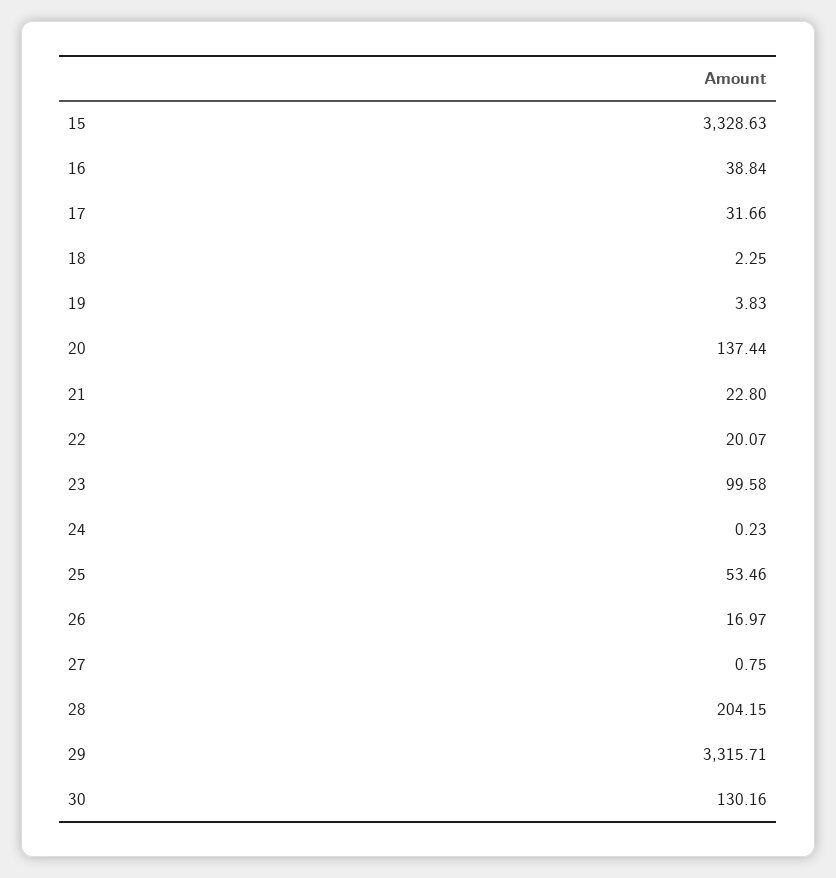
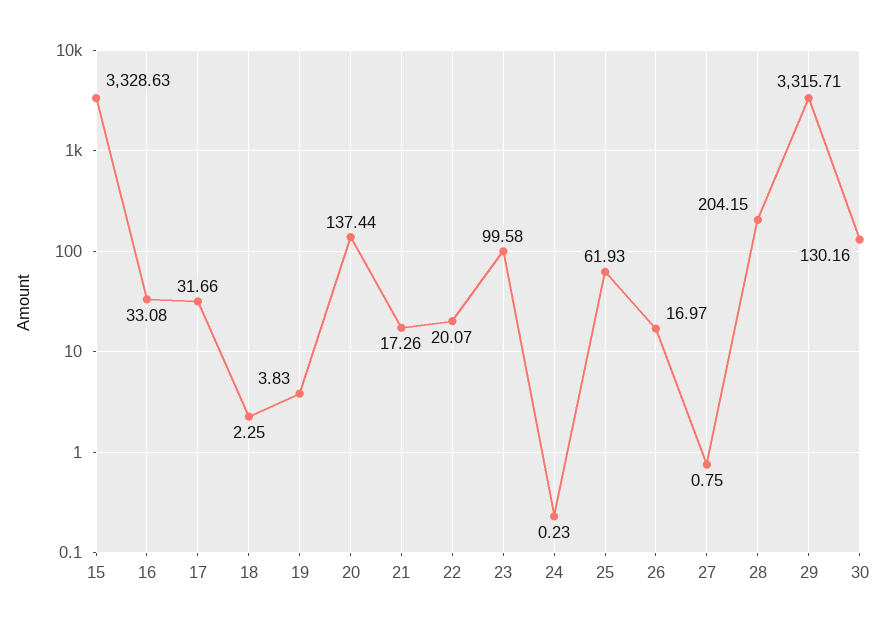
  {
    "15": 3328.63,
-   "16": 38.84,
+   "16": 33.08,
    "17": 31.66,
    "18": 2.25,
    "19": 3.83,
    "20": 137.44,
-   "21": 22.8,
+   "21": 17.26,
    "22": 20.07,
    "23": 99.58,
    "24": 0.23,
-   "25": 53.46,
+   "25": 61.93,
    "26": 16.97,
    "27": 0.75,
    "28": 204.15,
    "29": 3315.71,
    "30": 130.16
  }

